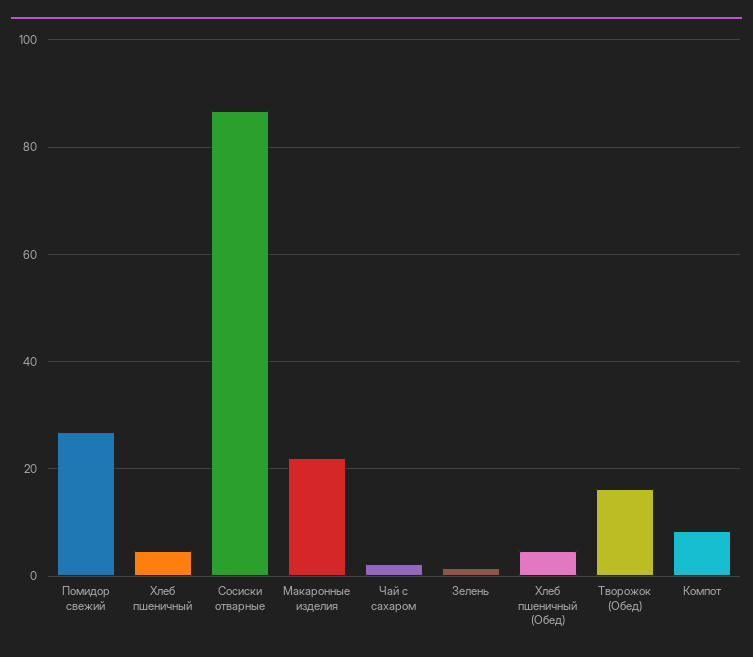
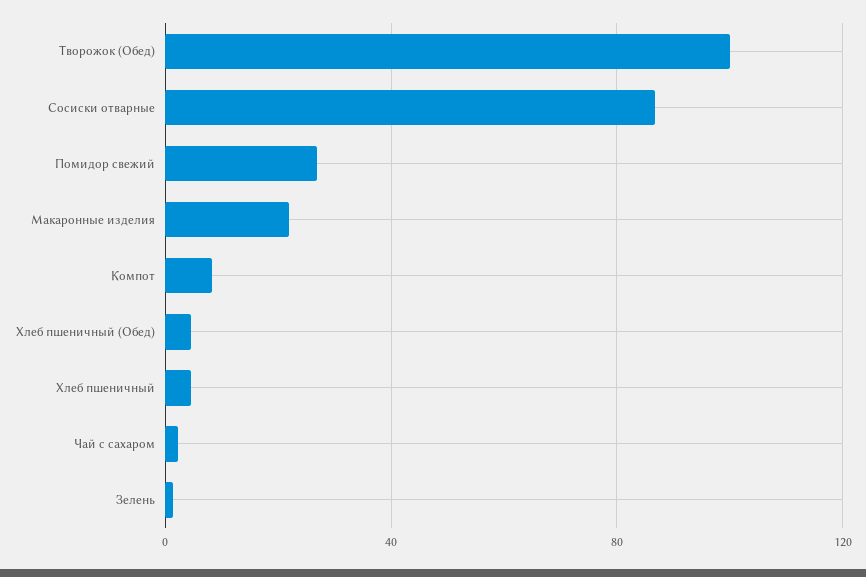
  {
    "Помидор свежий": 26,
    "Хлеб пшеничный": 4,
    "Сосиски отварные": 86,
    "Макаронные изделия": 22,
    "Чай с сахаром": 2,
    "Зелень": 2,
    "Хлеб пшеничный (Обед)": 4,
-   "Творожок (Обед)": 16,
+   "Творожок (Обед)": 100,
    "Компот": 8
  }

